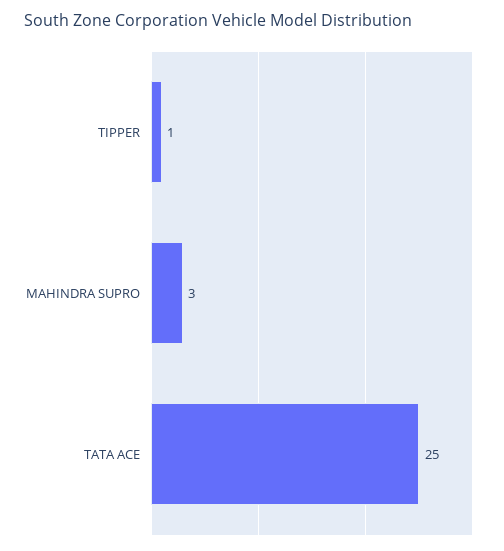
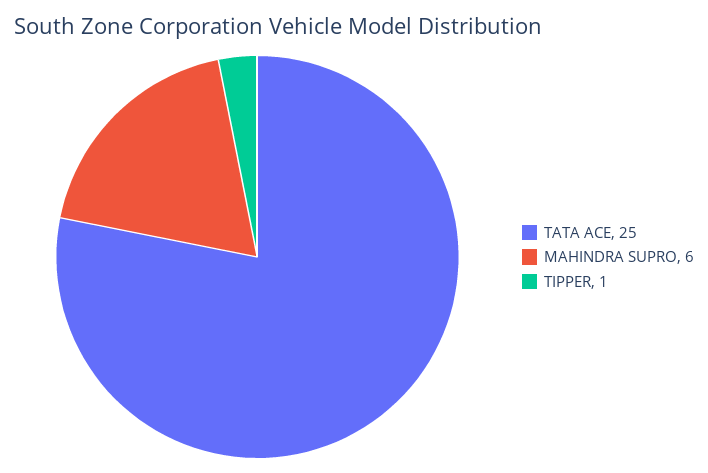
  {
    "TIPPER": 1,
-   "MAHINDRA SUPRO": 3,
+   "MAHINDRA SUPRO": 6,
    "TATA ACE": 25
  }

